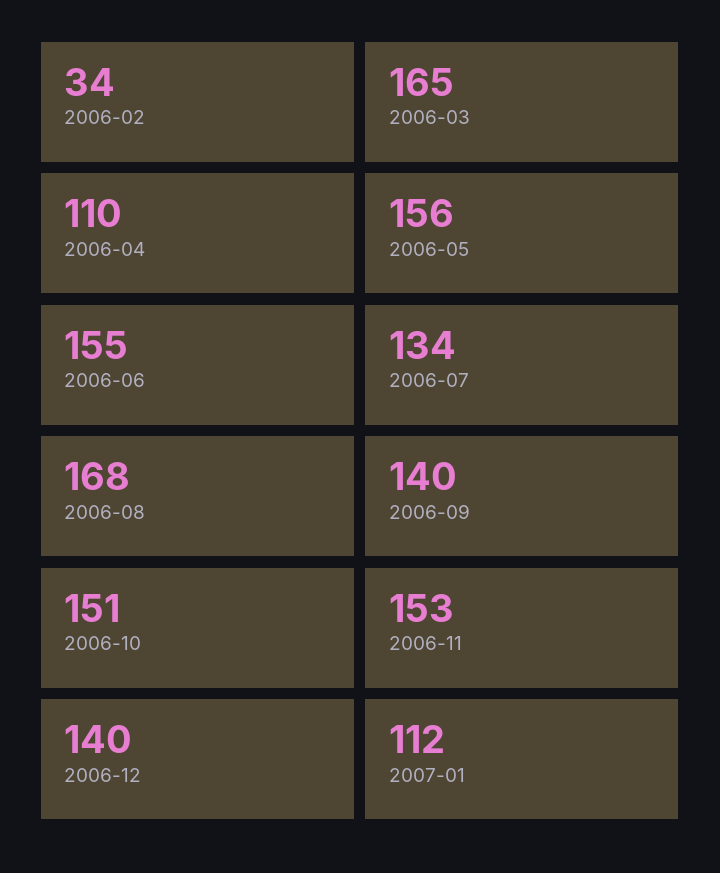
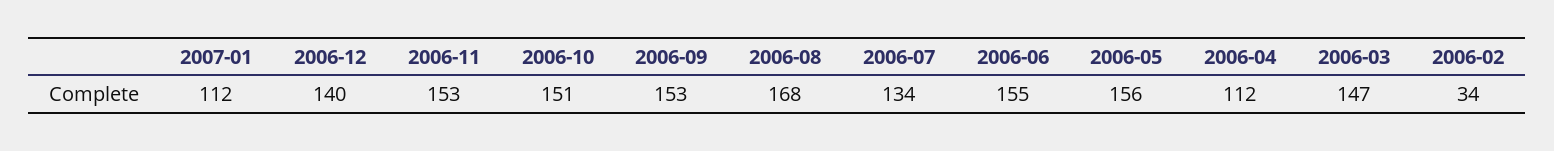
  {
    "2006-02": 34,
-   "2006-03": 165,
+   "2006-03": 147,
-   "2006-04": 110,
+   "2006-04": 112,
    "2006-05": 156,
    "2006-06": 155,
    "2006-07": 134,
    "2006-08": 168,
-   "2006-09": 140,
+   "2006-09": 153,
    "2006-10": 151,
    "2006-11": 153,
    "2006-12": 140,
    "2007-01": 112
  }

